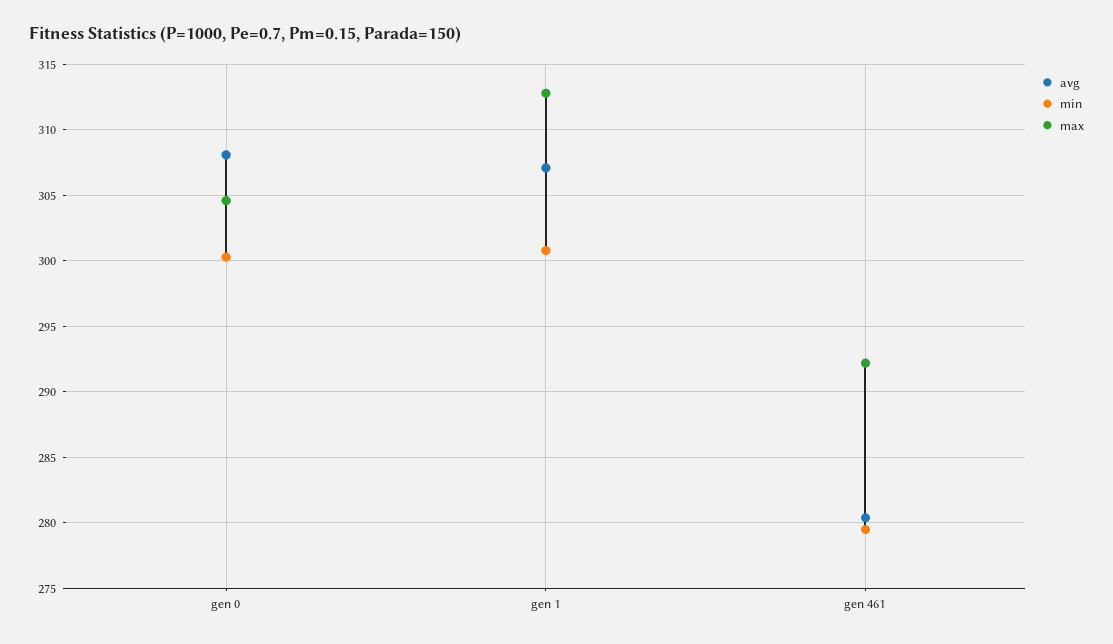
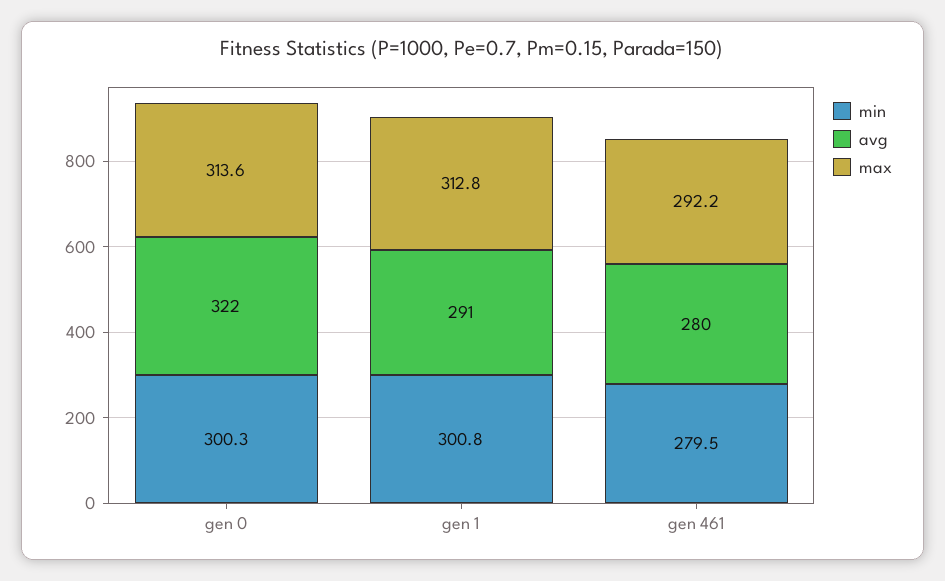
  {
    "avg": {
-     "gen 0": 308,
+     "gen 0": 322,
-     "gen 1": 307,
+     "gen 1": 291,
      "gen 461": 280
    },
    "min": {
      "gen 0": 300.3,
      "gen 1": 300.8,
      "gen 461": 279.5
    },
    "max": {
-     "gen 0": 304.5,
+     "gen 0": 313.6,
      "gen 1": 312.8,
      "gen 461": 292.2
    }
  }

